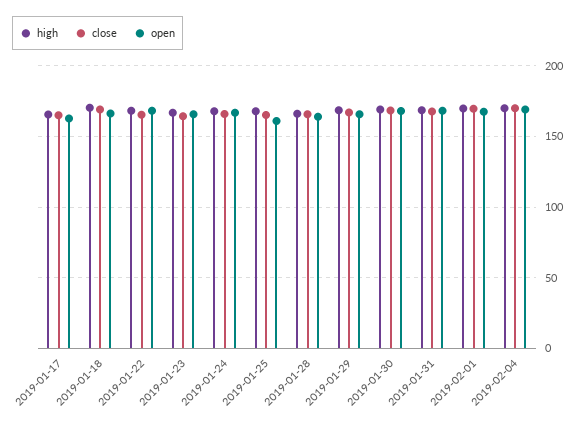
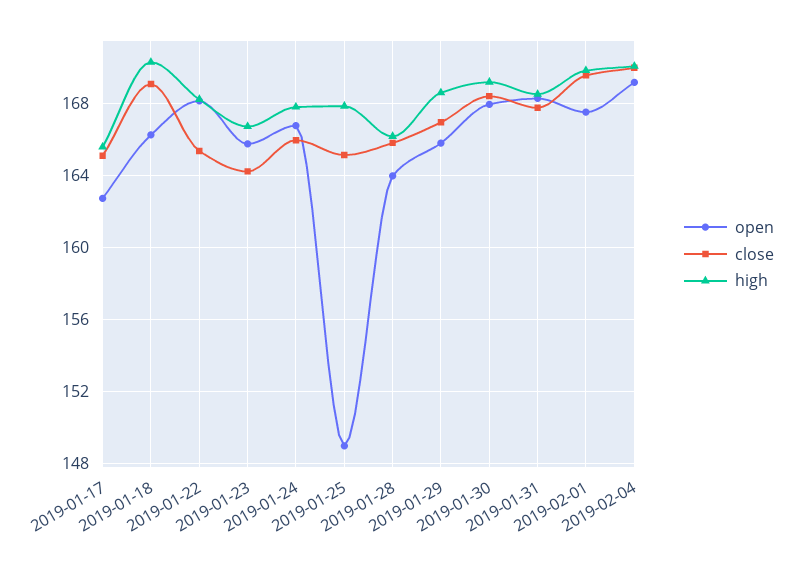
  {
    "high": {
      "2019-01-17": 165.5,
      "2019-01-18": 170.5,
      "2019-01-22": 168,
      "2019-01-23": 166.5,
      "2019-01-24": 168,
      "2019-01-25": 168,
      "2019-01-28": 166,
      "2019-01-29": 168.5,
      "2019-01-30": 169,
      "2019-01-31": 168.5,
      "2019-02-01": 170,
      "2019-02-04": 170
    },
    "close": {
      "2019-01-17": 165,
      "2019-01-18": 169,
      "2019-01-22": 165.5,
      "2019-01-23": 164,
      "2019-01-24": 166,
      "2019-01-25": 165,
      "2019-01-28": 166,
      "2019-01-29": 167,
      "2019-01-30": 168.5,
      "2019-01-31": 167.5,
      "2019-02-01": 169.5,
      "2019-02-04": 170
    },
    "open": {
      "2019-01-17": 162.5,
      "2019-01-18": 166,
      "2019-01-22": 168,
      "2019-01-23": 165.5,
      "2019-01-24": 167,
-     "2019-01-25": 160,
+     "2019-01-25": 149,
      "2019-01-28": 164,
      "2019-01-29": 166,
      "2019-01-30": 168,
      "2019-01-31": 168.5,
      "2019-02-01": 167.5,
      "2019-02-04": 169
    }
  }

